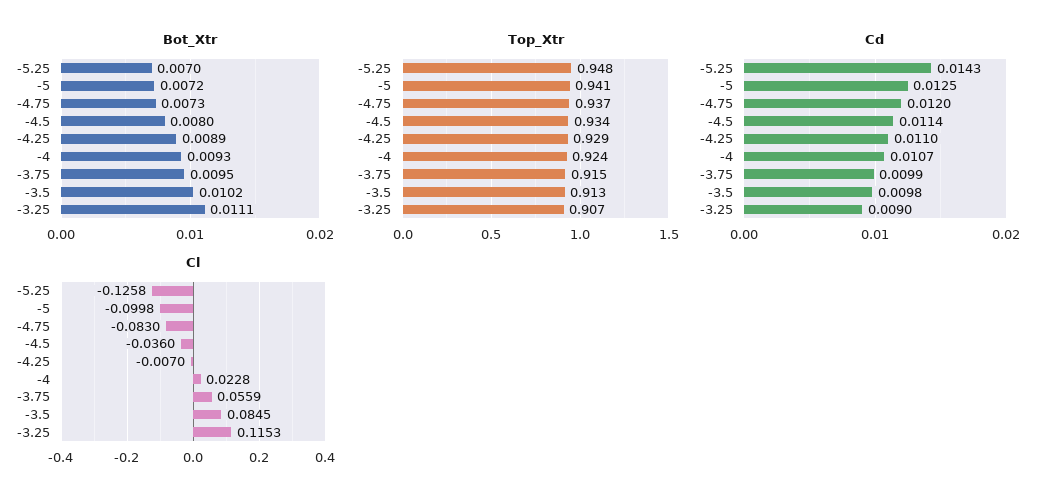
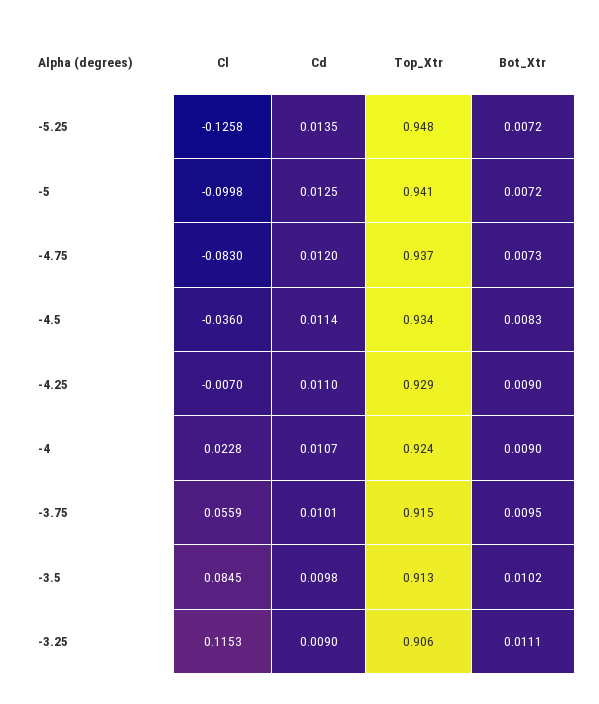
  {
    "Bot_Xtr": {
-     "-5.25": 0.007,
+     "-5.25": 0.0072,
      "-5": 0.0072,
      "-4.75": 0.0073,
-     "-4.5": 0.008,
+     "-4.5": 0.0083,
-     "-4.25": 0.0089,
+     "-4.25": 0.009,
-     "-4": 0.0093,
+     "-4": 0.009,
      "-3.75": 0.0095,
      "-3.5": 0.0102,
      "-3.25": 0.0111
    },
    "Top_Xtr": {
      "-5.25": 0.948,
      "-5": 0.941,
      "-4.75": 0.937,
      "-4.5": 0.934,
      "-4.25": 0.929,
      "-4": 0.924,
      "-3.75": 0.915,
      "-3.5": 0.913,
-     "-3.25": 0.907
+     "-3.25": 0.906
    },
    "Cd": {
-     "-5.25": 0.0143,
+     "-5.25": 0.0135,
      "-5": 0.0125,
      "-4.75": 0.012,
      "-4.5": 0.0114,
      "-4.25": 0.011,
      "-4": 0.0107,
-     "-3.75": 0.0099,
+     "-3.75": 0.0101,
      "-3.5": 0.0098,
      "-3.25": 0.009
    },
    "Cl": {
      "-5.25": -0.1258,
      "-5": -0.0998,
      "-4.75": -0.083,
      "-4.5": -0.036,
      "-4.25": -0.007,
      "-4": 0.0228,
      "-3.75": 0.0559,
      "-3.5": 0.0845,
      "-3.25": 0.1153
    }
  }

